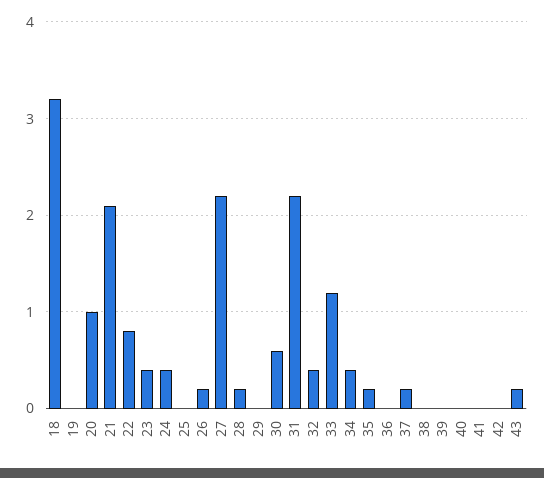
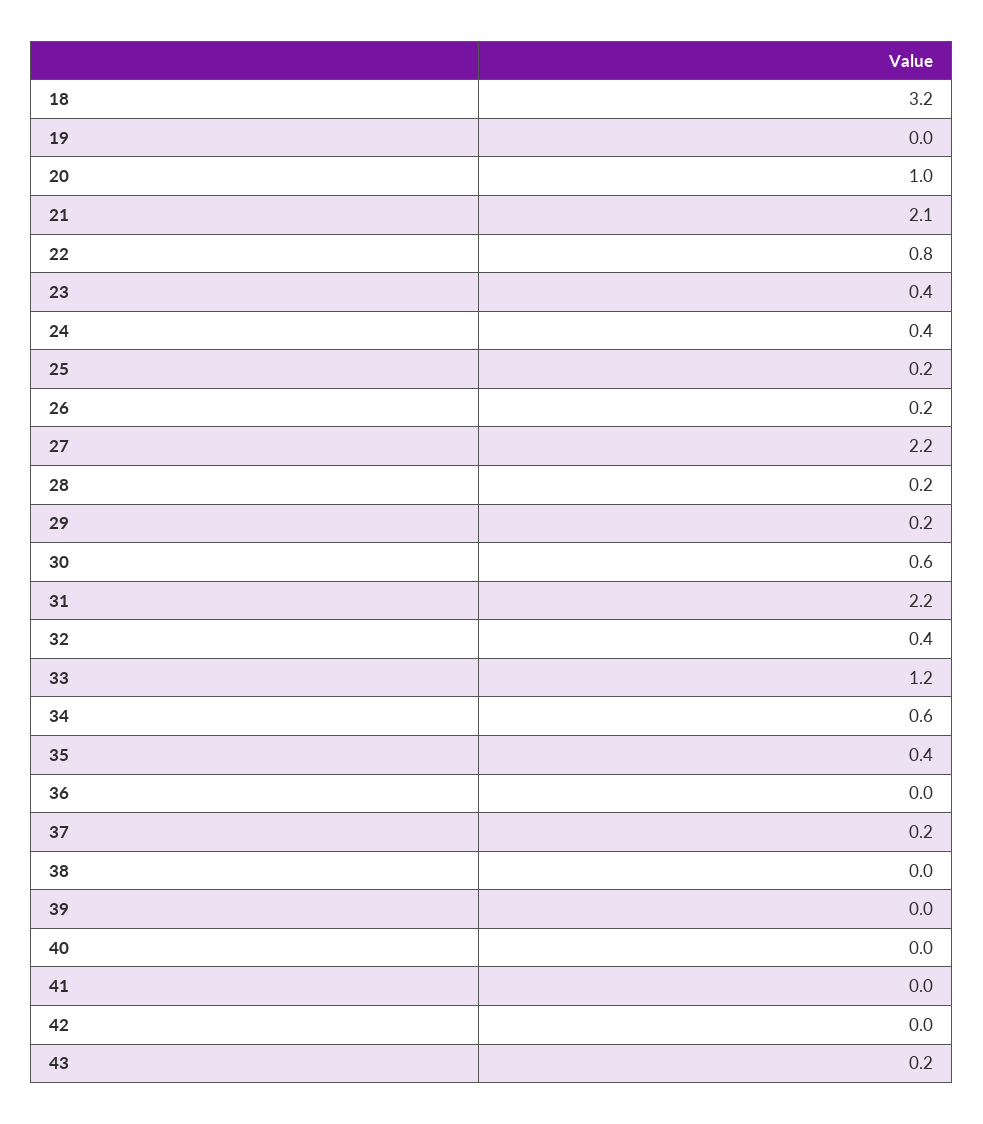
  {
    "18": 3.2,
    "19": 0,
    "20": 1,
    "21": 2.1,
    "22": 0.8,
    "23": 0.4,
    "24": 0.4,
-   "25": 0,
+   "25": 0.2,
    "26": 0.2,
    "27": 2.2,
    "28": 0.2,
-   "29": 0,
+   "29": 0.2,
    "30": 0.6,
    "31": 2.2,
    "32": 0.4,
    "33": 1.2,
-   "34": 0.4,
+   "34": 0.6,
-   "35": 0.2,
+   "35": 0.4,
    "36": 0,
    "37": 0.2,
    "38": 0,
    "39": 0,
    "40": 0,
    "41": 0,
    "42": 0,
    "43": 0.2
  }

